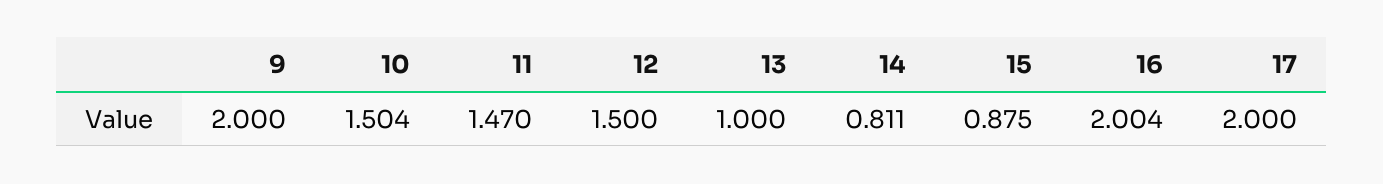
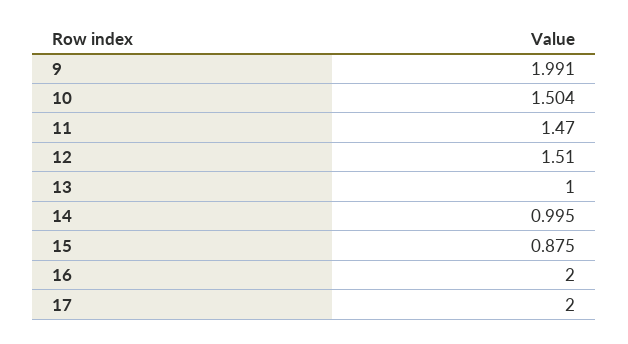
  {
-   "9": 2,
+   "9": 1.991,
    "10": 1.504,
    "11": 1.47,
-   "12": 1.5,
+   "12": 1.51,
    "13": 1,
-   "14": 0.811,
+   "14": 0.995,
    "15": 0.875,
-   "16": 2.004,
+   "16": 2,
    "17": 2
  }

